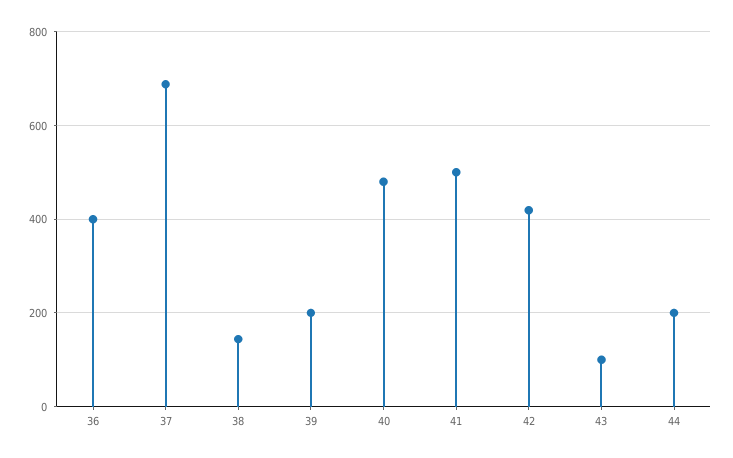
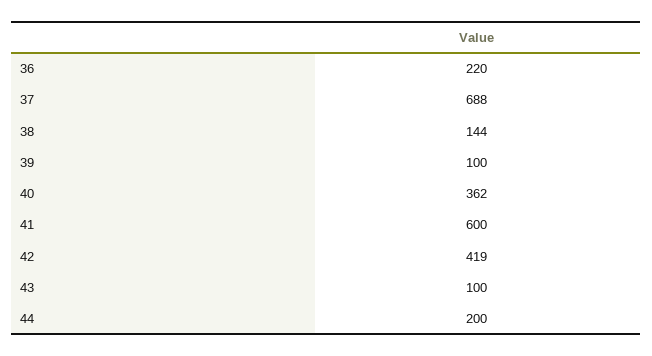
  {
-   "36": 400,
+   "36": 220,
    "37": 688,
    "38": 144,
-   "39": 200,
+   "39": 100,
-   "40": 480,
+   "40": 362,
-   "41": 500,
+   "41": 600,
    "42": 419,
    "43": 100,
    "44": 200
  }

